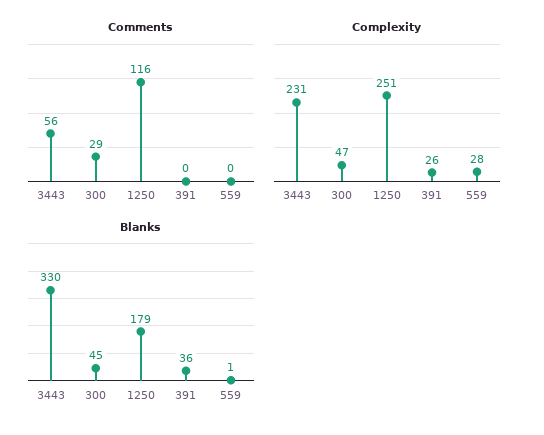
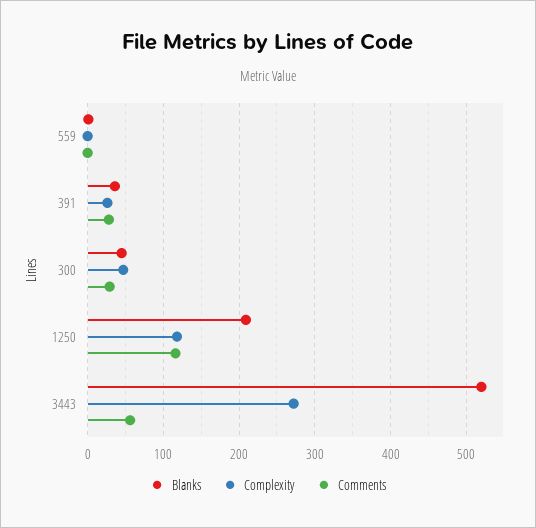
  {
    "Comments": {
      "3443": 56,
      "300": 29,
      "1250": 116,
-     "391": 0,
+     "391": 30,
      "559": 0
    },
    "Complexity": {
-     "3443": 231,
+     "3443": 270,
      "300": 47,
-     "1250": 251,
+     "1250": 120,
      "391": 26,
-     "559": 28
+     "559": 0
    },
    "Blanks": {
-     "3443": 330,
+     "3443": 520,
      "300": 45,
-     "1250": 179,
+     "1250": 210,
      "391": 36,
      "559": 1
    }
  }

